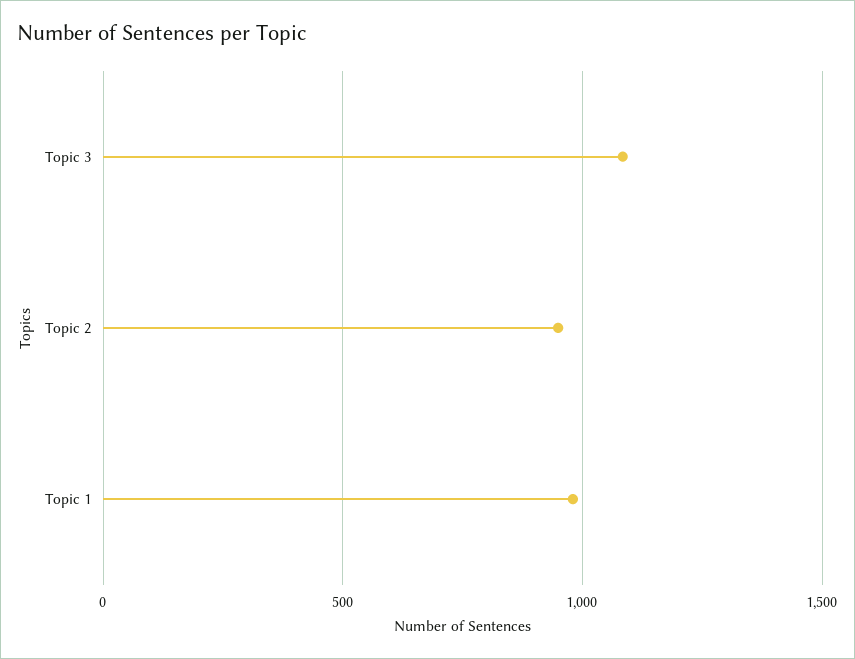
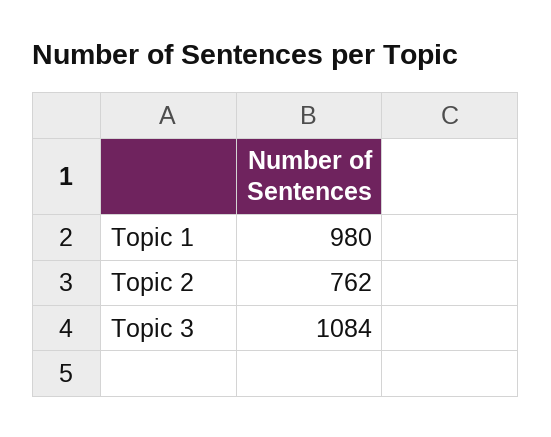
  {
    "Topic 3": 1084,
-   "Topic 2": 950,
+   "Topic 2": 762,
    "Topic 1": 980
  }

